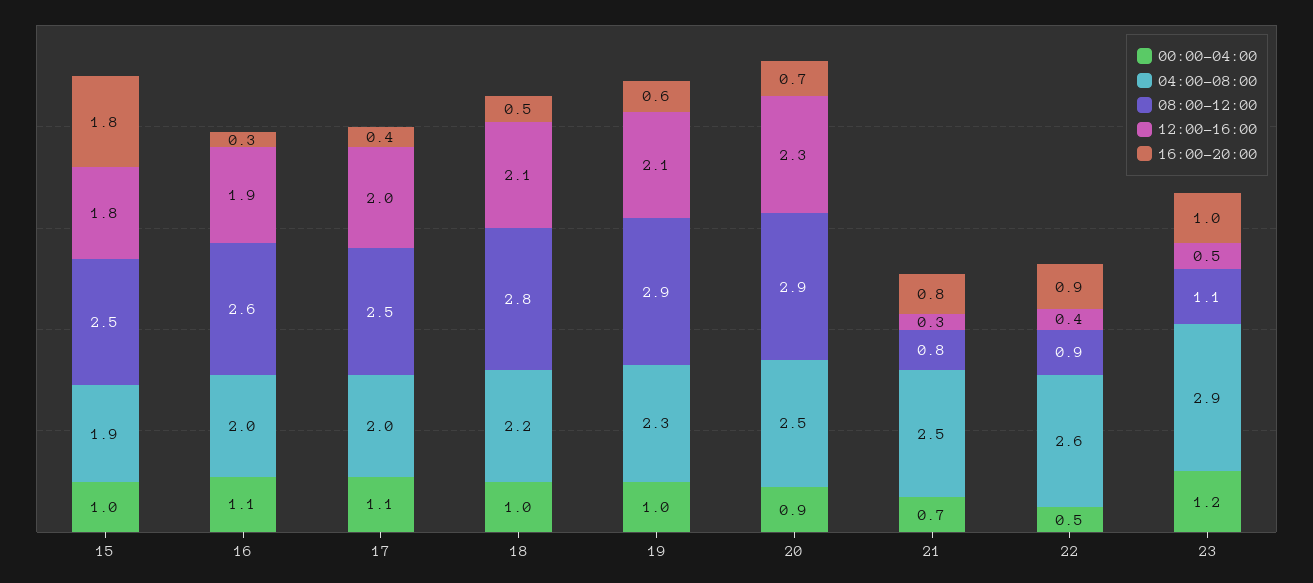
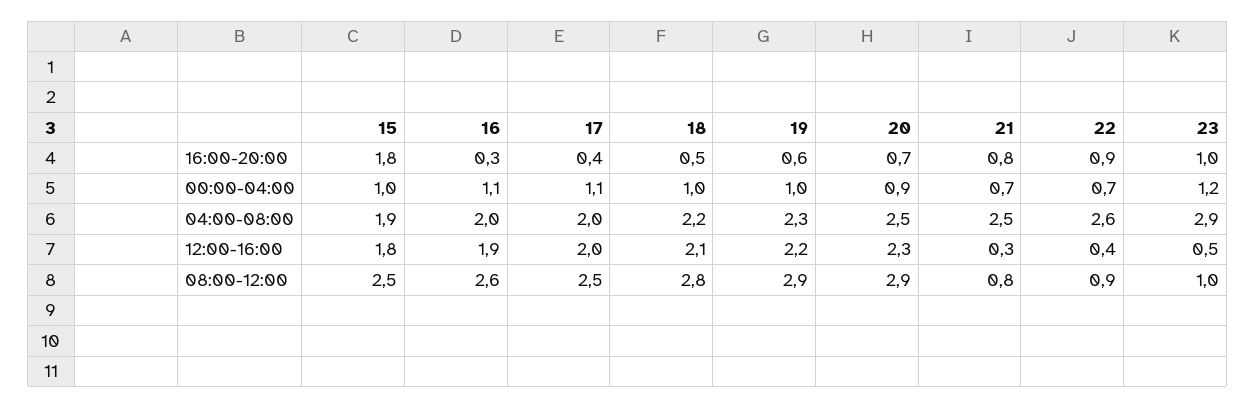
  {
    "00:00-04:00": {
      "15": 1,
      "16": 1.1,
      "17": 1.1,
      "18": 1,
      "19": 1,
      "20": 0.9,
      "21": 0.7,
-     "22": 0.5,
+     "22": 0.7,
      "23": 1.2
    },
    "04:00-08:00": {
      "15": 1.9,
      "16": 2,
      "17": 2,
      "18": 2.2,
      "19": 2.3,
      "20": 2.5,
      "21": 2.5,
      "22": 2.6,
      "23": 2.9
    },
    "08:00-12:00": {
      "15": 2.5,
      "16": 2.6,
      "17": 2.5,
      "18": 2.8,
      "19": 2.9,
      "20": 2.9,
      "21": 0.8,
      "22": 0.9,
-     "23": 1.1
+     "23": 1
    },
    "12:00-16:00": {
      "15": 1.8,
      "16": 1.9,
      "17": 2,
      "18": 2.1,
-     "19": 2.1,
+     "19": 2.2,
      "20": 2.3,
      "21": 0.3,
      "22": 0.4,
      "23": 0.5
    },
    "16:00-20:00": {
      "15": 1.8,
      "16": 0.3,
      "17": 0.4,
      "18": 0.5,
      "19": 0.6,
      "20": 0.7,
      "21": 0.8,
      "22": 0.9,
      "23": 1
    }
  }

